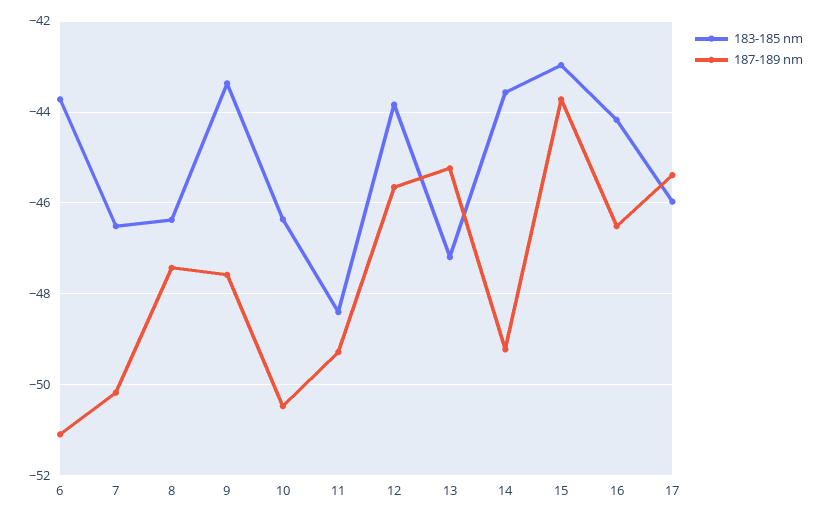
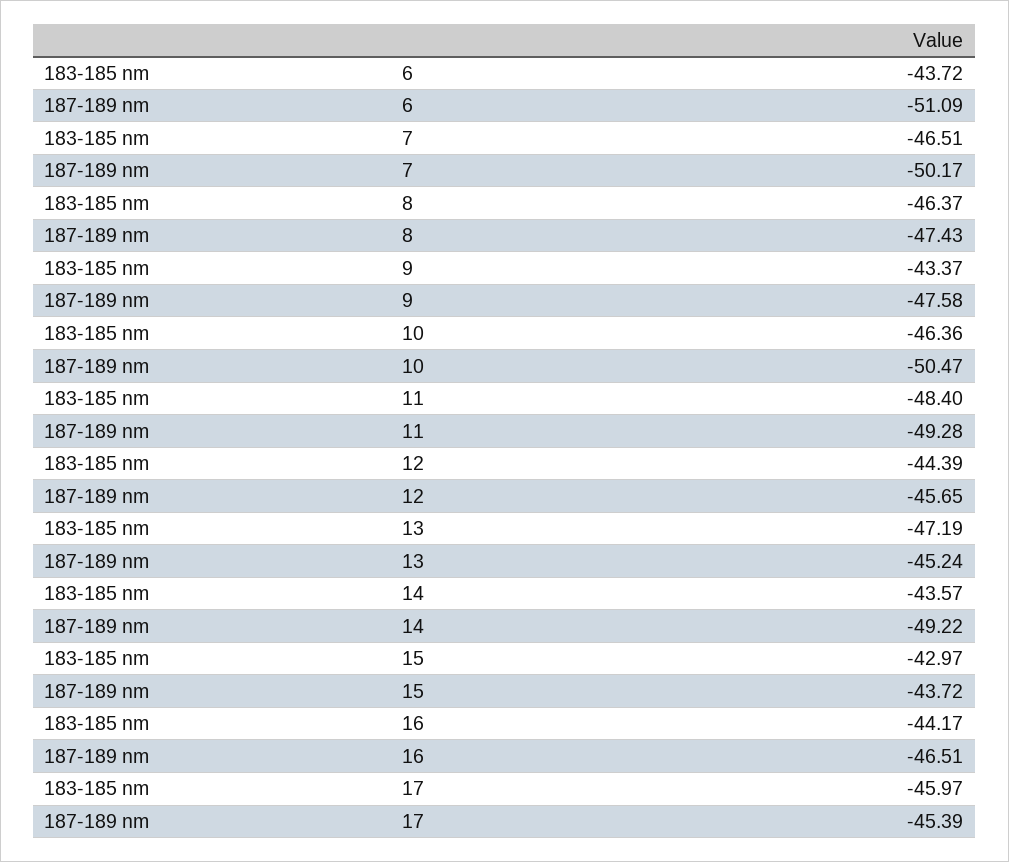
  {
    "183-185 nm": {
      "6": -43.72,
      "7": -46.51,
      "8": -46.37,
      "9": -43.37,
      "10": -46.36,
      "11": -48.4,
-     "12": -43.8,
+     "12": -44.39,
      "13": -47.19,
      "14": -43.57,
      "15": -42.97,
      "16": -44.17,
      "17": -45.97
    },
    "187-189 nm": {
      "6": -51.09,
      "7": -50.17,
      "8": -47.43,
      "9": -47.58,
      "10": -50.47,
      "11": -49.28,
      "12": -45.65,
      "13": -45.24,
      "14": -49.22,
      "15": -43.72,
      "16": -46.51,
      "17": -45.39
    }
  }

